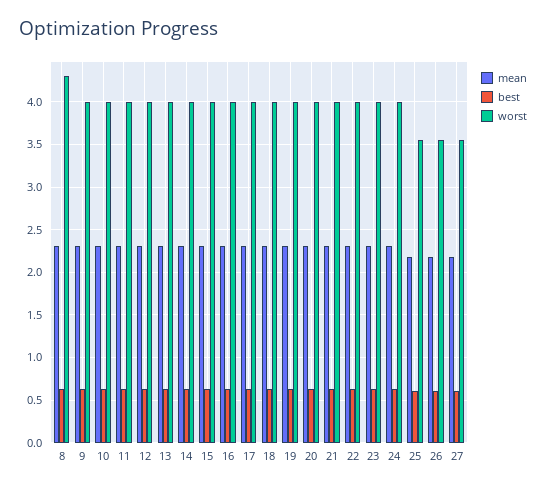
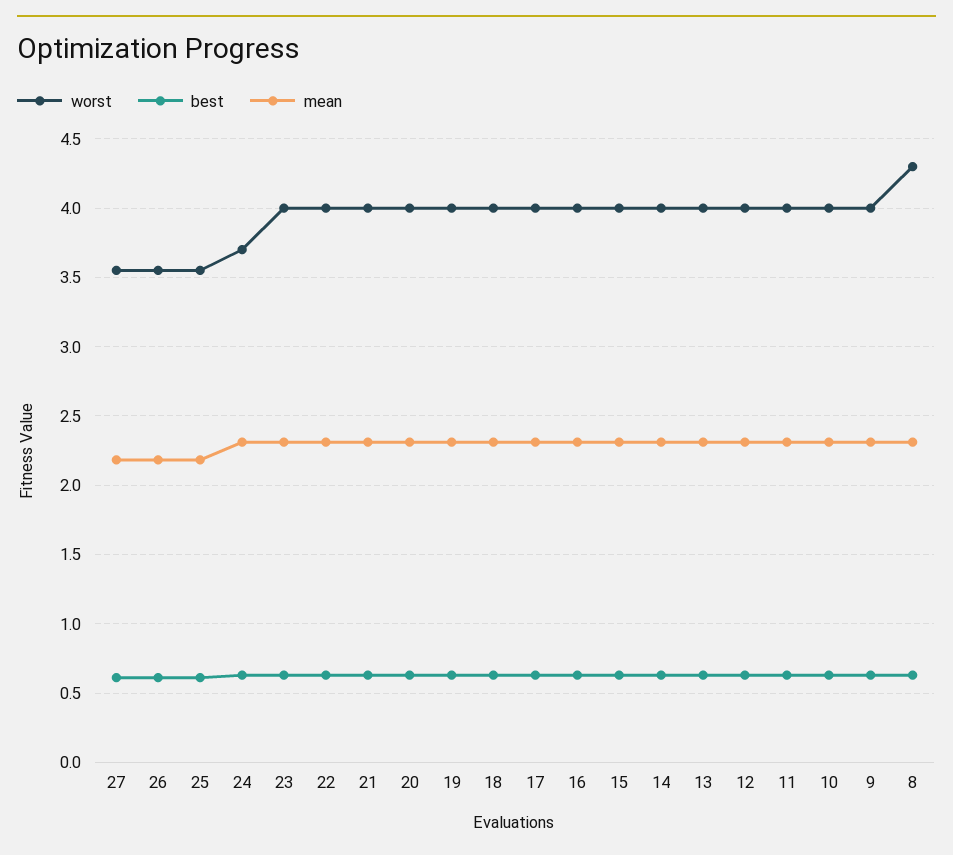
  {
    "mean": {
      "8": 2.3,
      "9": 2.3,
      "10": 2.3,
      "11": 2.3,
      "12": 2.3,
      "13": 2.3,
      "14": 2.3,
      "15": 2.3,
      "16": 2.3,
      "17": 2.3,
      "18": 2.3,
      "19": 2.3,
      "20": 2.3,
      "21": 2.3,
      "22": 2.3,
      "23": 2.3,
      "24": 2.3,
      "25": 2.2,
      "26": 2.2,
      "27": 2.2
    },
    "best": {
      "8": 0.65,
      "9": 0.65,
      "10": 0.65,
      "11": 0.65,
      "12": 0.65,
      "13": 0.65,
      "14": 0.65,
      "15": 0.65,
      "16": 0.65,
      "17": 0.65,
      "18": 0.65,
      "19": 0.65,
      "20": 0.65,
      "21": 0.65,
      "22": 0.65,
      "23": 0.65,
      "24": 0.65,
      "25": 0.6,
      "26": 0.6,
      "27": 0.6
    },
    "worst": {
      "8": 4.3,
      "9": 4,
      "10": 4,
      "11": 4,
      "12": 4,
      "13": 4,
      "14": 4,
      "15": 4,
      "16": 4,
      "17": 4,
      "18": 4,
      "19": 4,
      "20": 4,
      "21": 4,
      "22": 4,
      "23": 4,
-     "24": 4,
+     "24": 3.7,
      "25": 3.55,
      "26": 3.55,
      "27": 3.55
    }
  }

